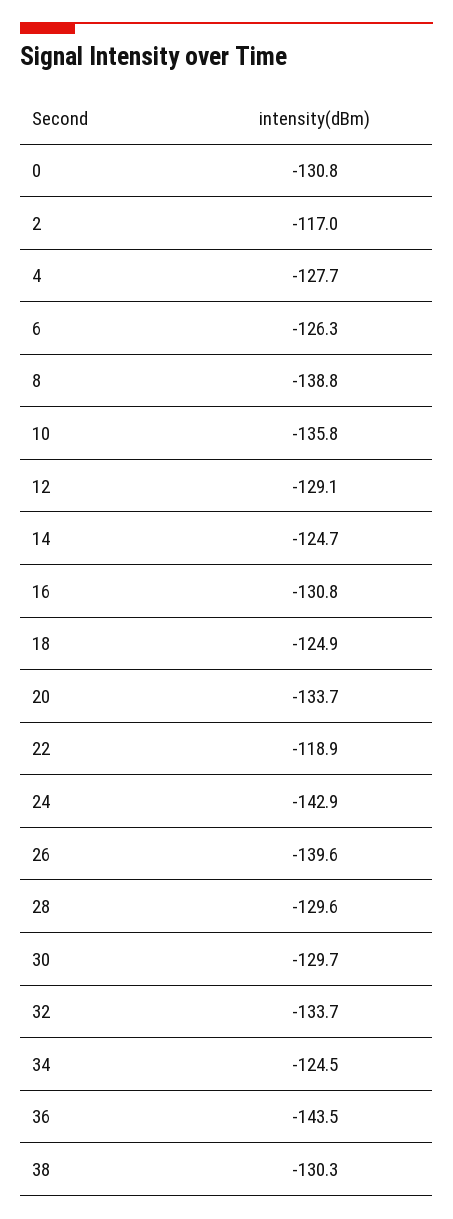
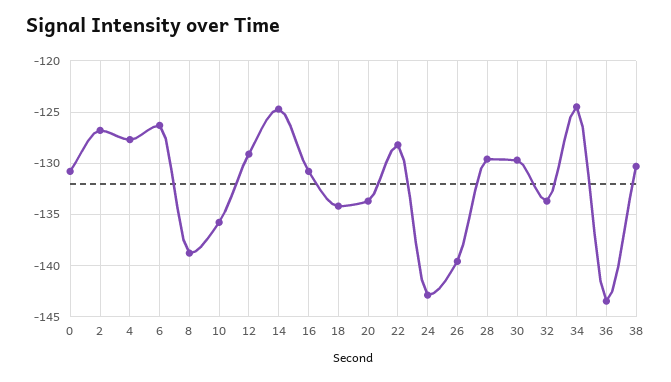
  {
    "0": -130.8,
-   "2": -117,
+   "2": -127,
    "4": -127.7,
    "6": -126.3,
    "8": -138.8,
    "10": -135.8,
    "12": -129.1,
    "14": -124.7,
    "16": -130.8,
-   "18": -124.9,
+   "18": -134,
    "20": -133.7,
-   "22": -118.9,
+   "22": -128,
    "24": -142.9,
    "26": -139.6,
    "28": -129.6,
    "30": -129.7,
    "32": -133.7,
    "34": -124.5,
    "36": -143.5,
    "38": -130.3
  }

